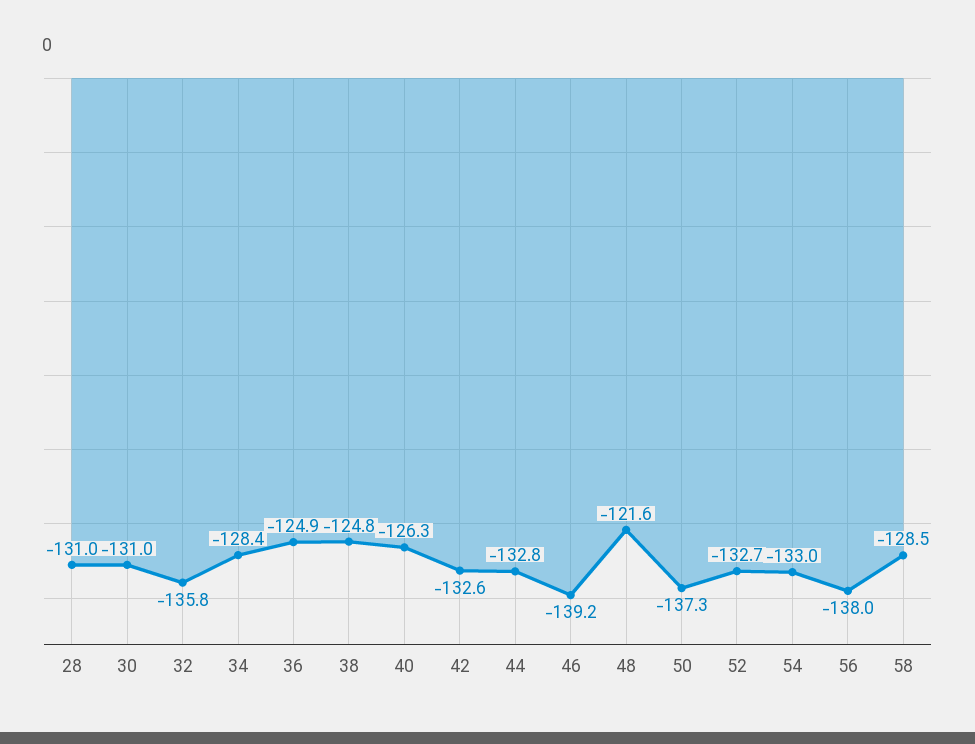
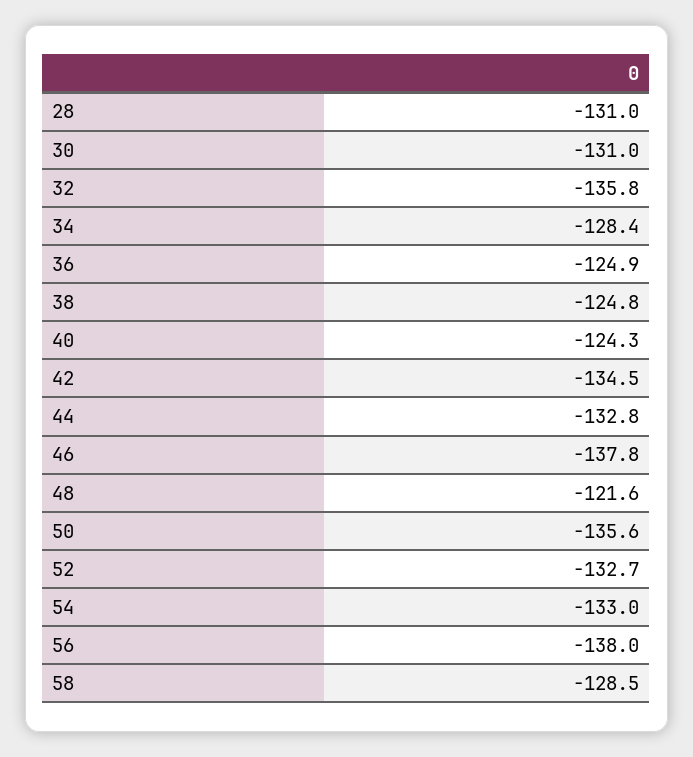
  {
    "28": -131,
    "30": -131,
    "32": -135.8,
    "34": -128.4,
    "36": -124.9,
    "38": -124.8,
-   "40": -126.3,
+   "40": -124.3,
-   "42": -132.6,
+   "42": -134.5,
    "44": -132.8,
-   "46": -139.2,
+   "46": -137.8,
    "48": -121.6,
-   "50": -137.3,
+   "50": -135.6,
    "52": -132.7,
    "54": -133,
    "56": -138,
    "58": -128.5
  }

